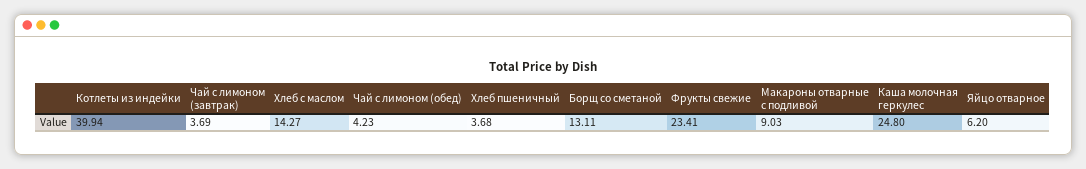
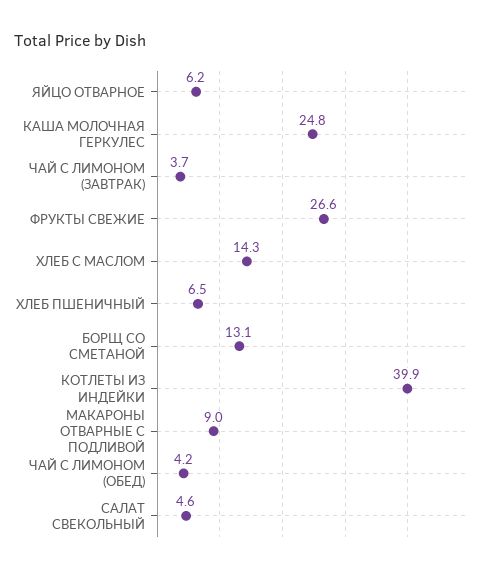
  {
    "Котлеты из индейки": 39.94,
    "Чай с лимоном (завтрак)": 3.69,
    "Хлеб с маслом": 14.27,
    "Чай с лимоном (обед)": 4.23,
-   "Хлеб пшеничный": 3.68,
+   "Хлеб пшеничный": 6.5,
    "Борщ со сметаной": 13.11,
-   "Фрукты свежие": 23.41,
+   "Фрукты свежие": 26.6,
    "Макароны отварные с подливой": 9.03,
    "Каша молочная геркулес": 24.8,
-   "Яйцо отварное": 6.2
+   "Яйцо отварное": 6.2,
+   "САЛАТ СВЕКОЛЬНЫЙ": 4.6
  }

